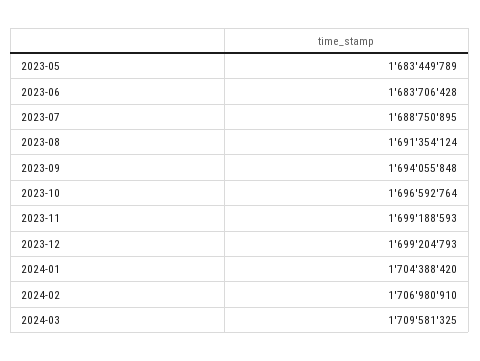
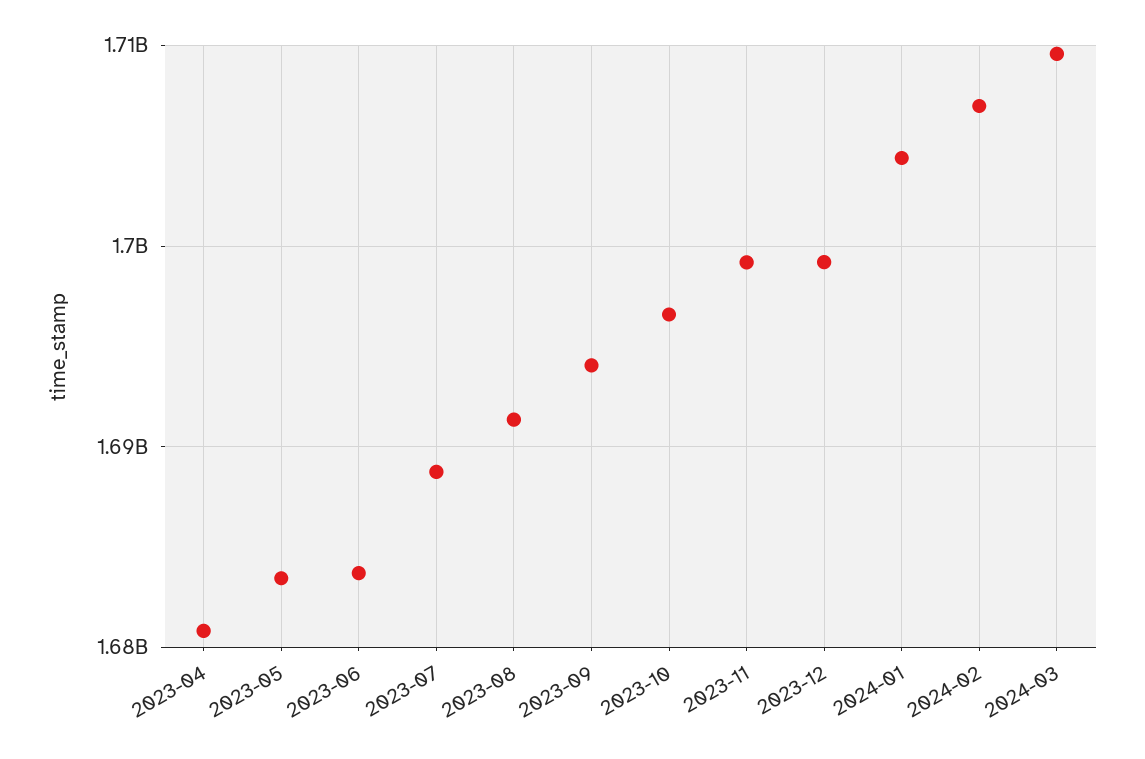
  {
    "2023-05": 1683449789,
    "2023-06": 1683706428,
    "2023-07": 1688750895,
    "2023-08": 1691354124,
    "2023-09": 1694055848,
    "2023-10": 1696592764,
    "2023-11": 1699188593,
    "2023-12": 1699204793,
    "2024-01": 1704388420,
    "2024-02": 1706980910,
-   "2024-03": 1709581325
+   "2024-03": 1709581325,
+   "2023-04": 1681000000
  }

